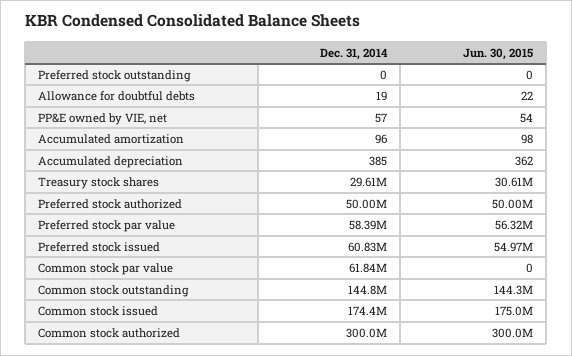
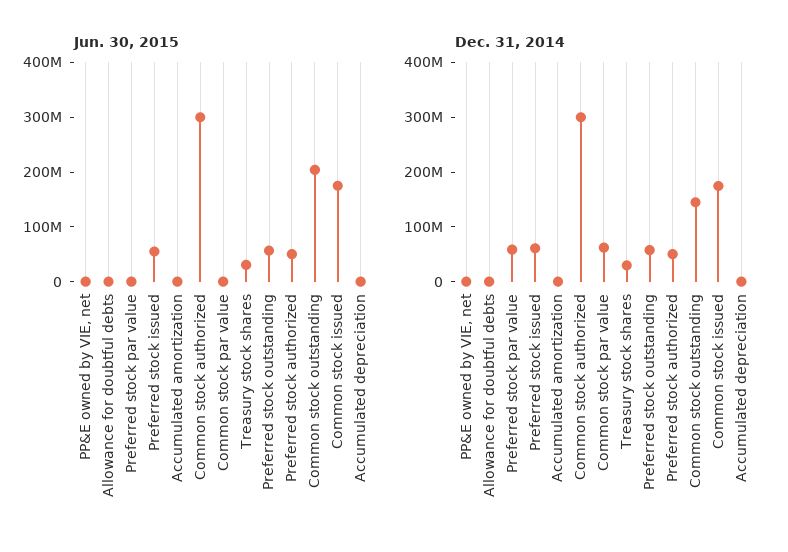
  {
    "Dec. 31, 2014": {
-     "Preferred stock outstanding": 0,
+     "Preferred stock outstanding": 60000000,
      "Allowance for doubtful debts": 19,
      "PP&E owned by VIE, net": 57,
      "Accumulated amortization": 96,
      "Accumulated depreciation": 385,
      "Treasury stock shares": 29610000,
      "Preferred stock authorized": 50000000,
      "Preferred stock par value": 58390000,
      "Preferred stock issued": 60830000,
      "Common stock par value": 61840000,
      "Common stock outstanding": 144800000,
      "Common stock issued": 174400000,
      "Common stock authorized": 300000000
    },
    "Jun. 30, 2015": {
-     "Preferred stock outstanding": 0,
+     "Preferred stock outstanding": 60000000,
      "Allowance for doubtful debts": 22,
      "PP&E owned by VIE, net": 54,
      "Accumulated amortization": 98,
      "Accumulated depreciation": 362,
      "Treasury stock shares": 30610000,
      "Preferred stock authorized": 50000000,
-     "Preferred stock par value": 56320000,
+     "Preferred stock par value": 0,
      "Preferred stock issued": 54970000,
      "Common stock par value": 0,
-     "Common stock outstanding": 144300000,
+     "Common stock outstanding": 200000000,
      "Common stock issued": 175000000,
      "Common stock authorized": 300000000
    }
  }

